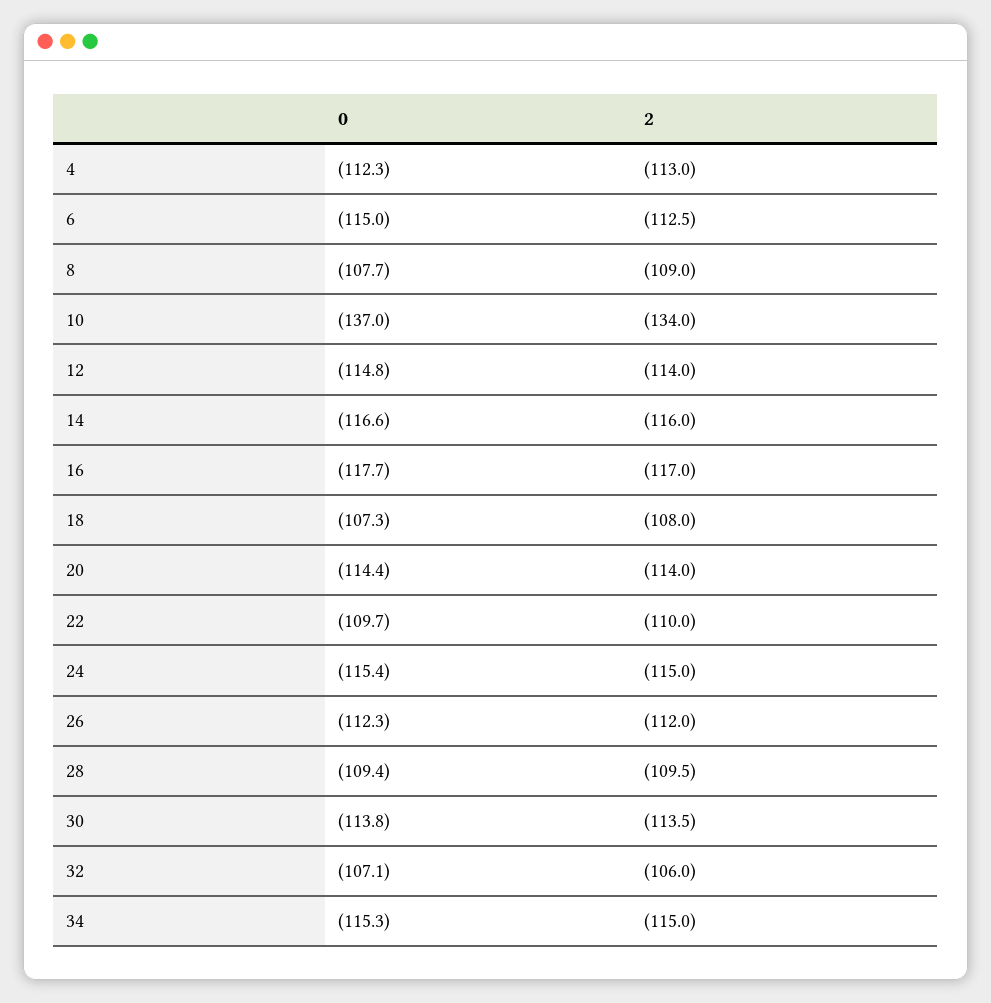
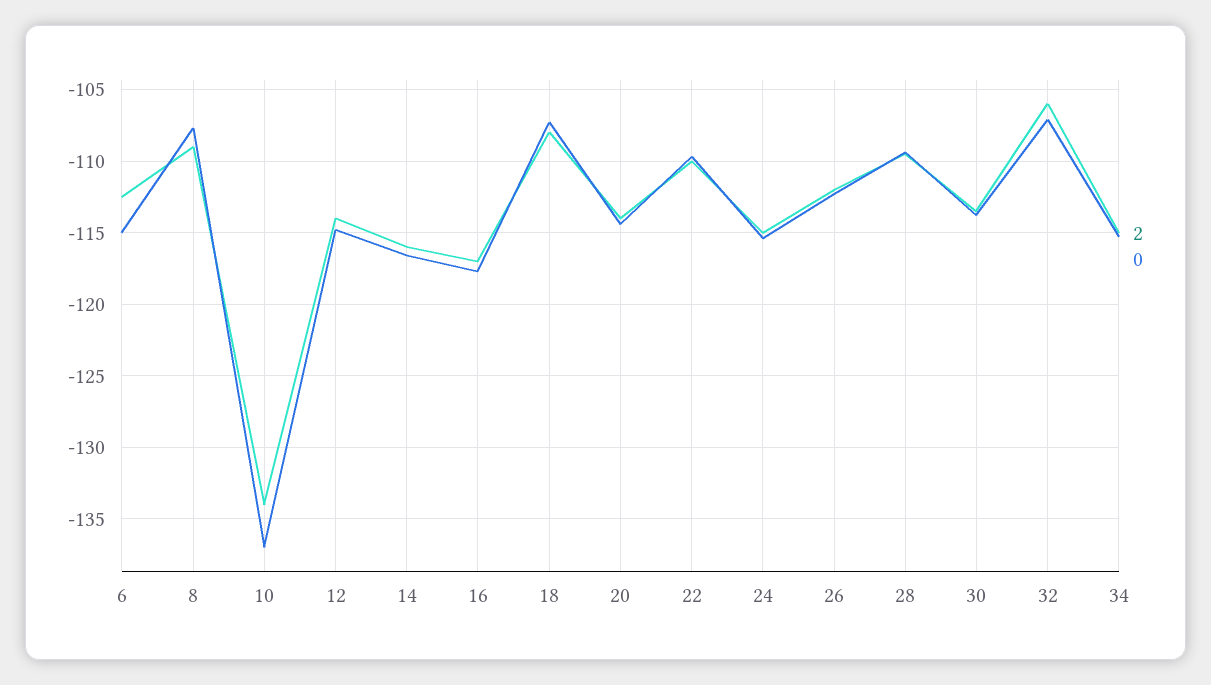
  {
    "0": {
-     "4": -112.3,
      "6": -115,
      "8": -107.7,
      "10": -137,
      "12": -114.8,
      "14": -116.6,
      "16": -117.7,
      "18": -107.3,
      "20": -114.4,
      "22": -109.7,
      "24": -115.4,
      "26": -112.3,
      "28": -109.4,
      "30": -113.8,
      "32": -107.1,
      "34": -115.3
    },
    "2": {
-     "4": -113,
      "6": -112.5,
      "8": -109,
      "10": -134,
      "12": -114,
      "14": -116,
      "16": -117,
      "18": -108,
      "20": -114,
      "22": -110,
      "24": -115,
      "26": -112,
      "28": -109.5,
      "30": -113.5,
      "32": -106,
      "34": -115
    }
  }

